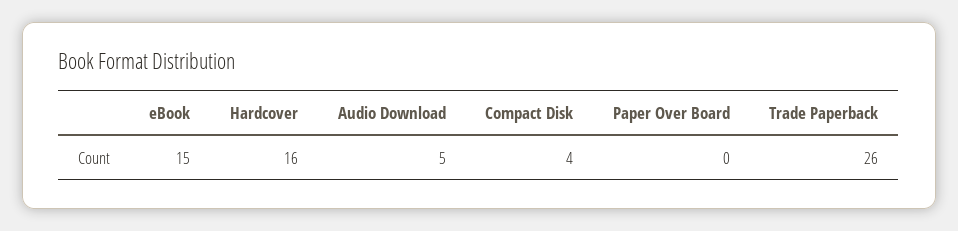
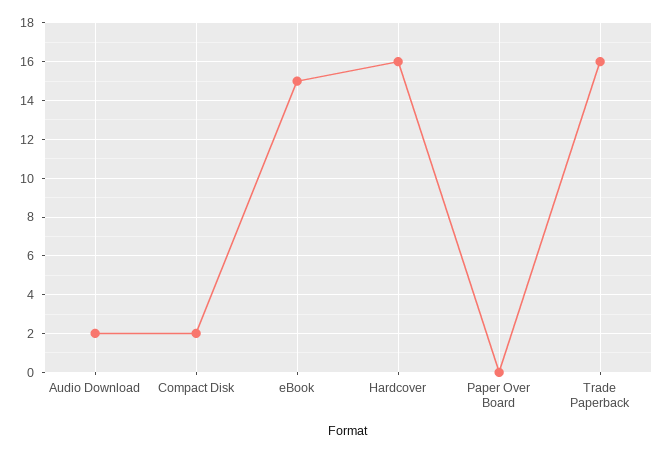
  {
    "eBook": 15,
    "Hardcover": 16,
-   "Audio Download": 5,
+   "Audio Download": 2,
-   "Compact Disk": 4,
+   "Compact Disk": 2,
    "Paper Over Board": 0,
-   "Trade Paperback": 26
+   "Trade Paperback": 16
  }

